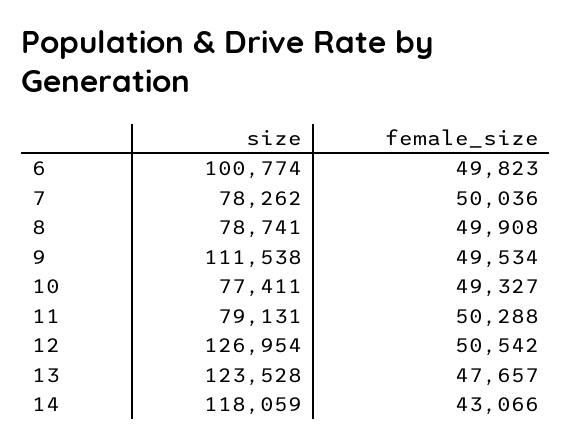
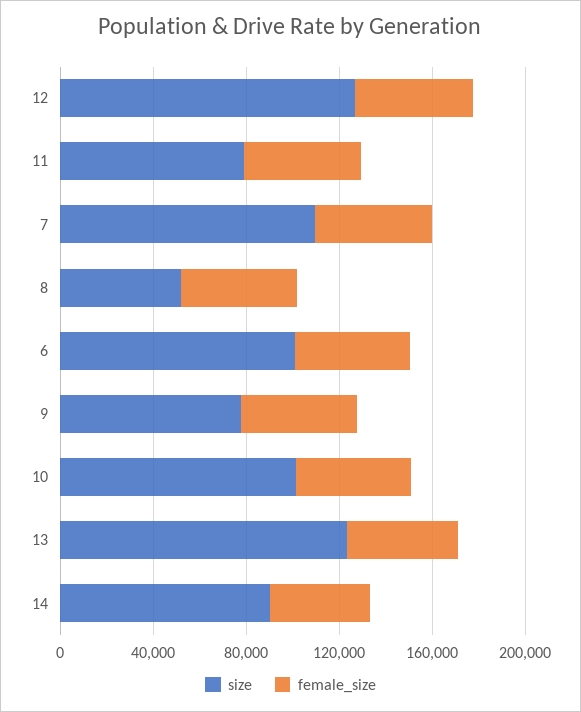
  {
    "size": {
      "6": 100774,
-     "7": 78262,
+     "7": 110000,
-     "8": 78741,
+     "8": 50000,
-     "9": 111538,
+     "9": 80000,
-     "10": 77411,
+     "10": 100000,
      "11": 79131,
      "12": 126954,
      "13": 123528,
-     "14": 118059
+     "14": 90000
    },
    "female_size": {
      "6": 49823,
      "7": 50036,
      "8": 49908,
      "9": 49534,
      "10": 49327,
      "11": 50288,
      "12": 50542,
      "13": 47657,
      "14": 43066
    }
  }

